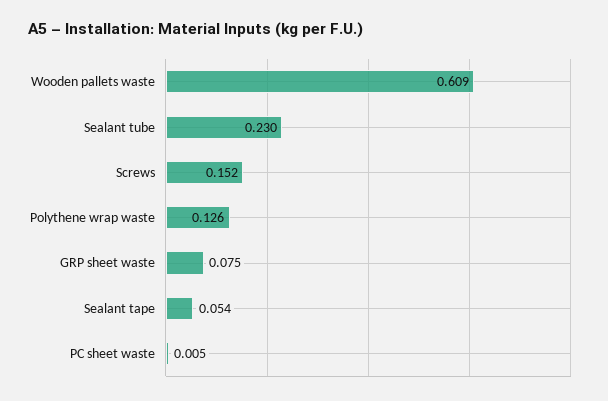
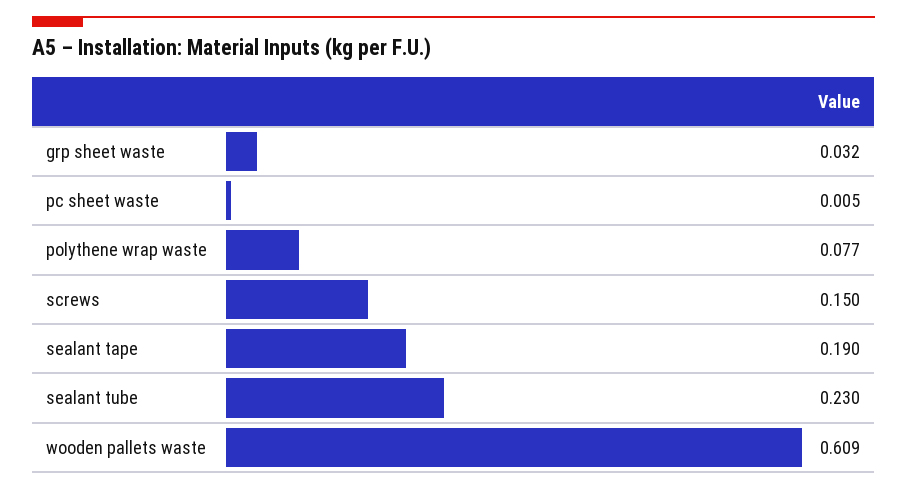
  {
    "Wooden pallets waste": 0.609,
    "Sealant tube": 0.23,
-   "Screws": 0.152,
+   "Screws": 0.15,
-   "Polythene wrap waste": 0.126,
+   "Polythene wrap waste": 0.077,
-   "GRP sheet waste": 0.075,
+   "GRP sheet waste": 0.032,
-   "Sealant tape": 0.054,
+   "Sealant tape": 0.19,
    "PC sheet waste": 0.005
  }

